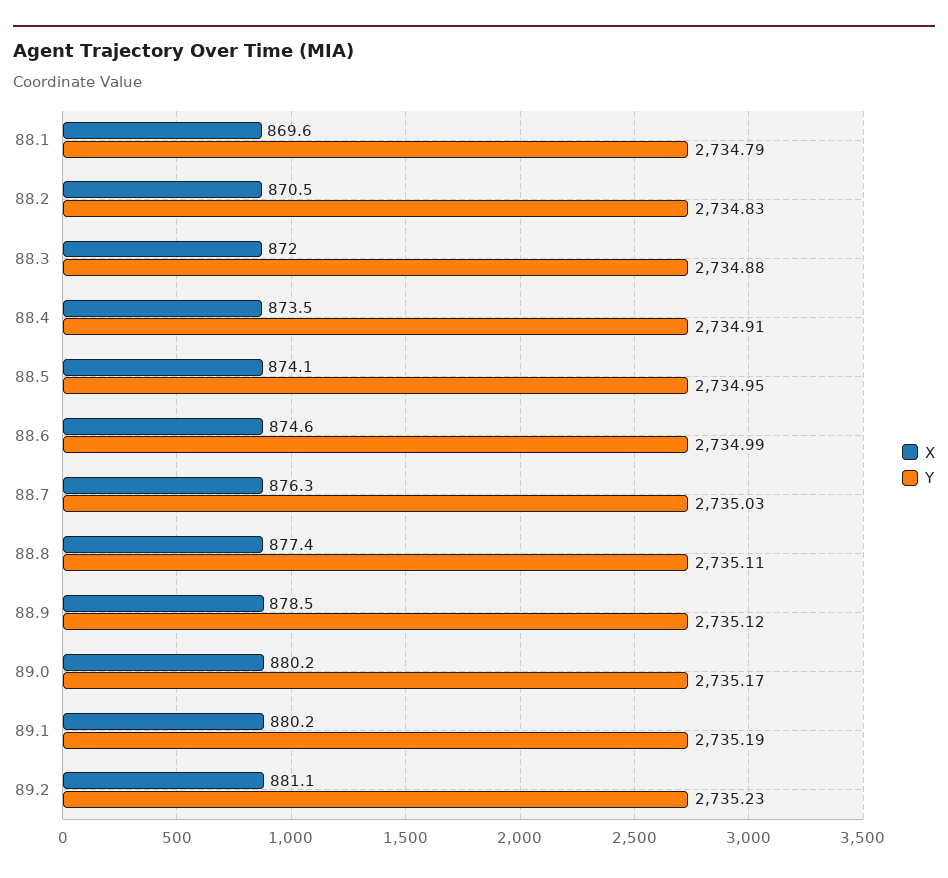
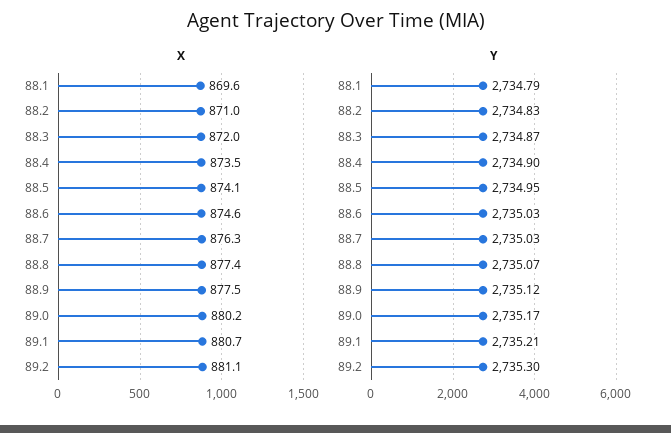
  {
    "X": {
      "88.1": 869.6,
-     "88.2": 870.5,
+     "88.2": 871,
      "88.3": 872,
      "88.4": 873.5,
      "88.5": 874.1,
      "88.6": 874.6,
      "88.7": 876.3,
      "88.8": 877.4,
-     "88.9": 878.5,
+     "88.9": 877.5,
      "89.0": 880.2,
-     "89.1": 880.2,
+     "89.1": 880.7,
      "89.2": 881.1
    },
    "Y": {
      "88.1": 2734.79,
      "88.2": 2734.83,
-     "88.3": 2734.88,
+     "88.3": 2734.87,
-     "88.4": 2734.91,
+     "88.4": 2734.9,
      "88.5": 2734.95,
-     "88.6": 2734.99,
+     "88.6": 2735.03,
      "88.7": 2735.03,
-     "88.8": 2735.11,
+     "88.8": 2735.07,
      "88.9": 2735.12,
      "89.0": 2735.17,
-     "89.1": 2735.19,
+     "89.1": 2735.21,
-     "89.2": 2735.23
+     "89.2": 2735.3
    }
  }

